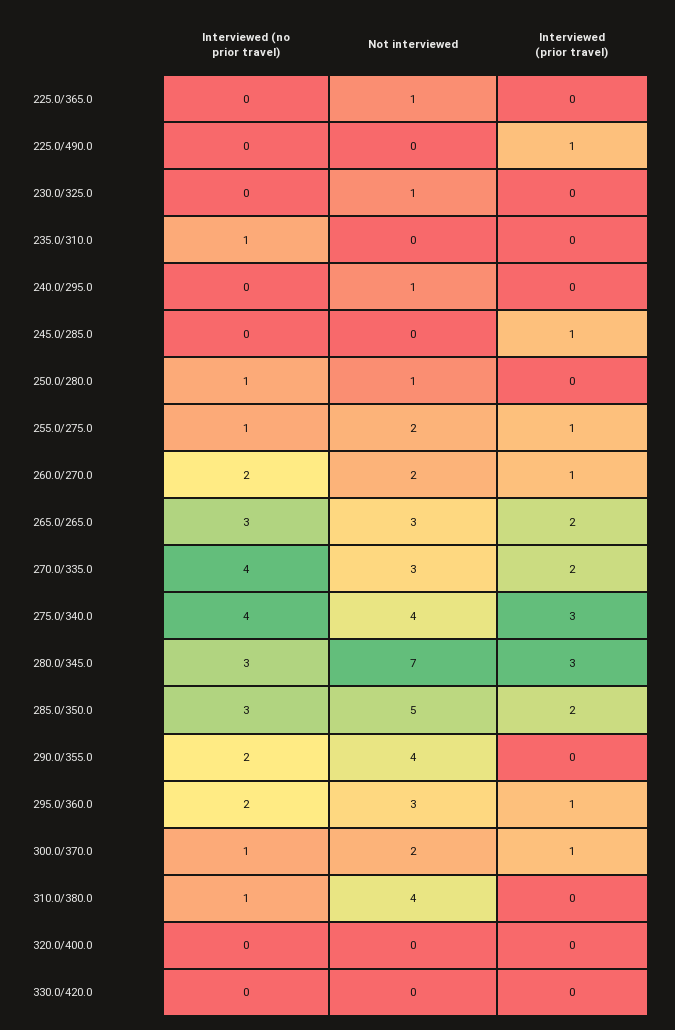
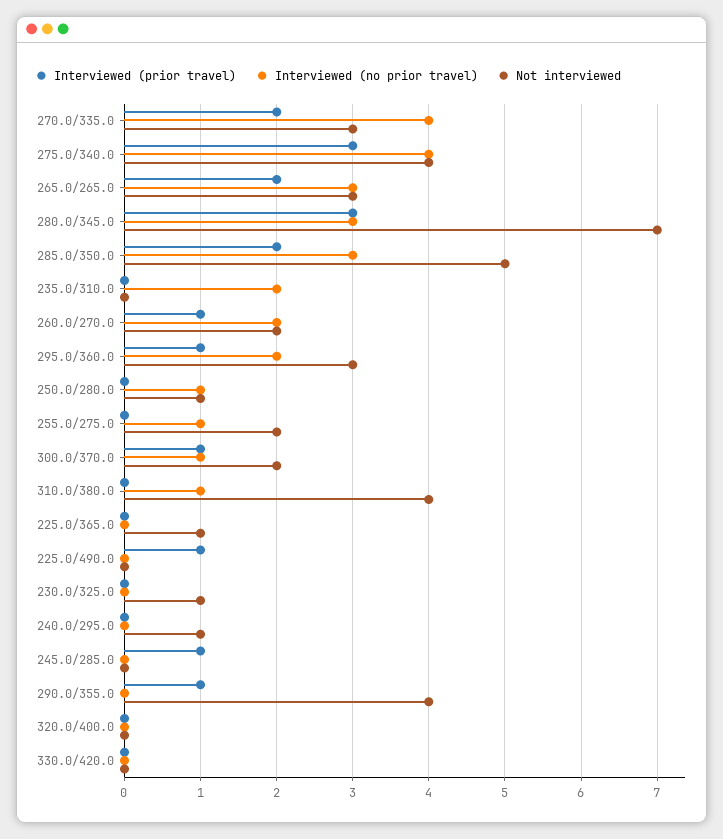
  {
    "Interviewed (no prior travel)": {
      "225.0/365.0": 0,
      "225.0/490.0": 0,
      "230.0/325.0": 0,
-     "235.0/310.0": 1,
+     "235.0/310.0": 2,
      "240.0/295.0": 0,
      "245.0/285.0": 0,
      "250.0/280.0": 1,
      "255.0/275.0": 1,
      "260.0/270.0": 2,
      "265.0/265.0": 3,
      "270.0/335.0": 4,
      "275.0/340.0": 4,
      "280.0/345.0": 3,
      "285.0/350.0": 3,
-     "290.0/355.0": 2,
+     "290.0/355.0": 0,
      "295.0/360.0": 2,
      "300.0/370.0": 1,
      "310.0/380.0": 1,
      "320.0/400.0": 0,
      "330.0/420.0": 0
    },
    "Not interviewed": {
      "225.0/365.0": 1,
      "225.0/490.0": 0,
      "230.0/325.0": 1,
      "235.0/310.0": 0,
      "240.0/295.0": 1,
      "245.0/285.0": 0,
      "250.0/280.0": 1,
      "255.0/275.0": 2,
      "260.0/270.0": 2,
      "265.0/265.0": 3,
      "270.0/335.0": 3,
      "275.0/340.0": 4,
      "280.0/345.0": 7,
      "285.0/350.0": 5,
      "290.0/355.0": 4,
      "295.0/360.0": 3,
      "300.0/370.0": 2,
      "310.0/380.0": 4,
      "320.0/400.0": 0,
      "330.0/420.0": 0
    },
    "Interviewed (prior travel)": {
      "225.0/365.0": 0,
      "225.0/490.0": 1,
      "230.0/325.0": 0,
      "235.0/310.0": 0,
      "240.0/295.0": 0,
      "245.0/285.0": 1,
      "250.0/280.0": 0,
-     "255.0/275.0": 1,
+     "255.0/275.0": 0,
      "260.0/270.0": 1,
      "265.0/265.0": 2,
      "270.0/335.0": 2,
      "275.0/340.0": 3,
      "280.0/345.0": 3,
      "285.0/350.0": 2,
-     "290.0/355.0": 0,
+     "290.0/355.0": 1,
      "295.0/360.0": 1,
      "300.0/370.0": 1,
      "310.0/380.0": 0,
      "320.0/400.0": 0,
      "330.0/420.0": 0
    }
  }

